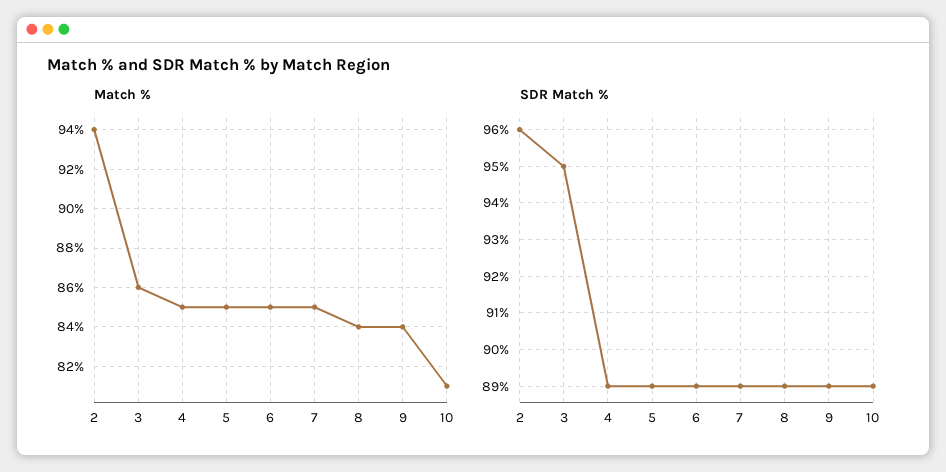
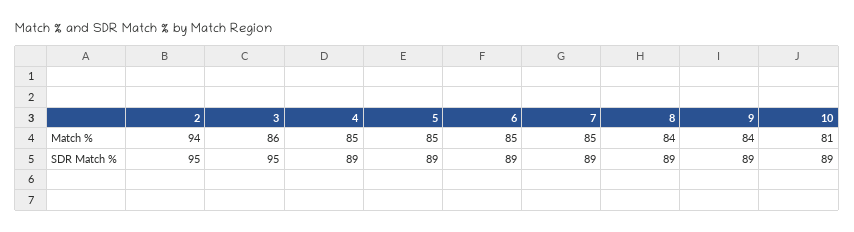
  {
    "Match %": {
      "2": 94,
      "3": 86,
      "4": 85,
      "5": 85,
      "6": 85,
      "7": 85,
      "8": 84,
      "9": 84,
      "10": 81
    },
    "SDR Match %": {
-     "2": 96,
+     "2": 95,
      "3": 95,
      "4": 89,
      "5": 89,
      "6": 89,
      "7": 89,
      "8": 89,
      "9": 89,
      "10": 89
    }
  }

